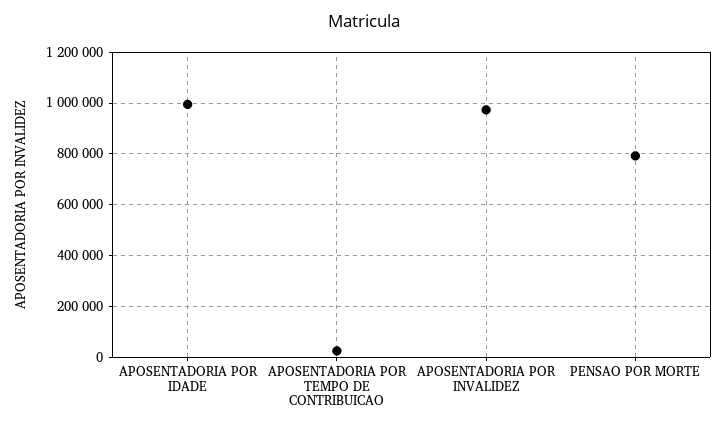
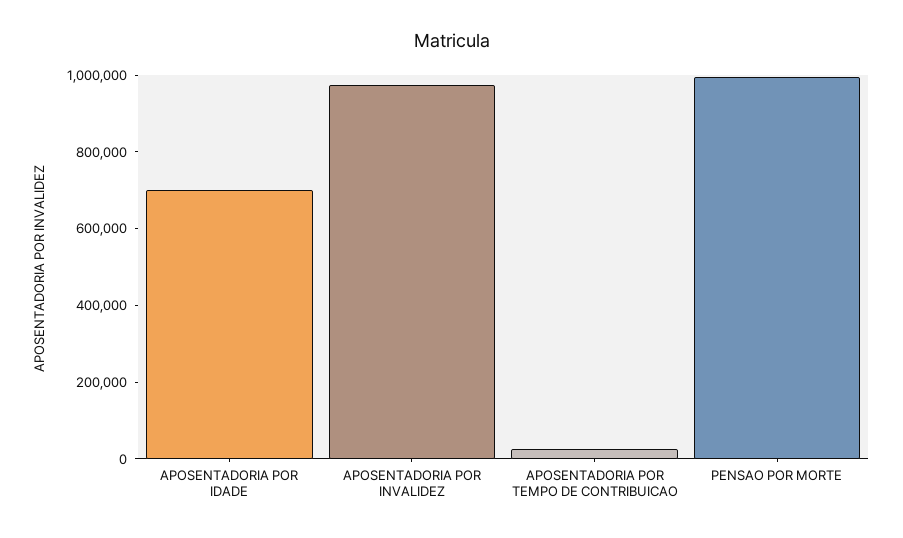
  {
-   "APOSENTADORIA POR IDADE": 1000000,
+   "APOSENTADORIA POR IDADE": 700000,
    "APOSENTADORIA POR TEMPO DE CONTRIBUICAO": 25000,
    "APOSENTADORIA POR INVALIDEZ": 975000,
-   "PENSAO POR MORTE": 800000
+   "PENSAO POR MORTE": 1000000
  }

